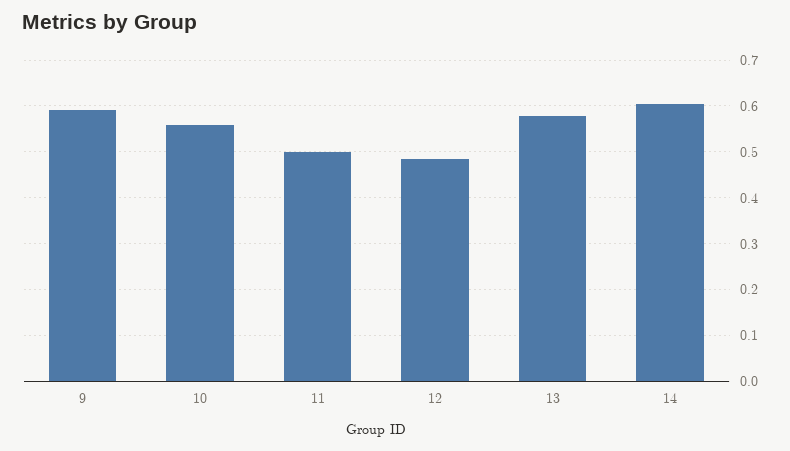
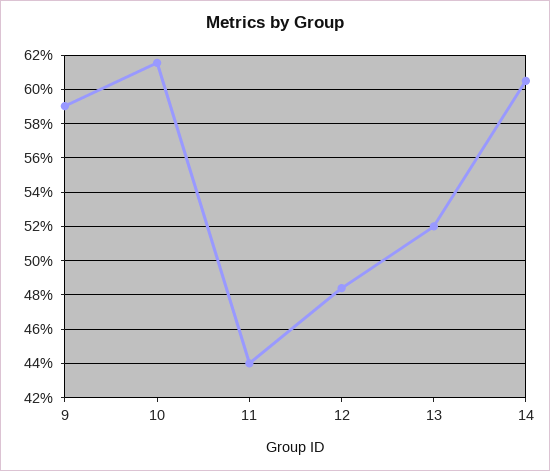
  {
    "9": 0.59,
-   "10": 0.56,
+   "10": 0.615,
-   "11": 0.5,
+   "11": 0.44,
    "12": 0.485,
-   "13": 0.58,
+   "13": 0.52,
    "14": 0.605
  }

